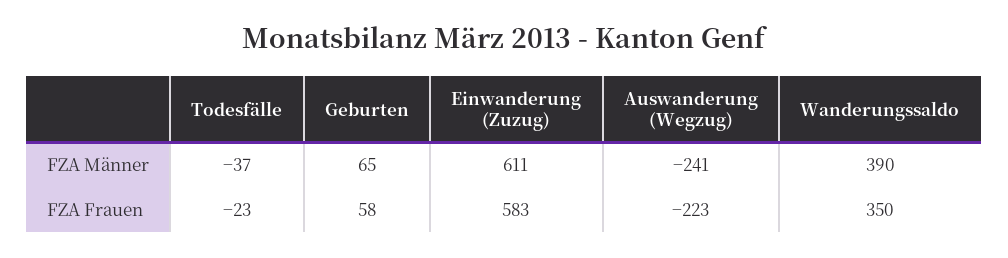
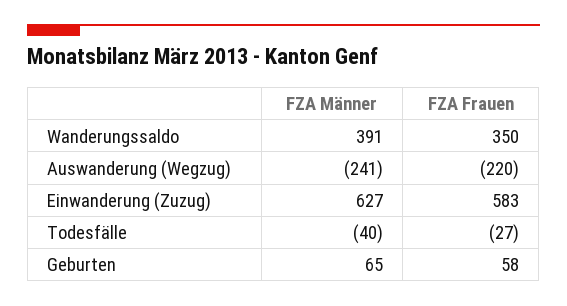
  {
    "Todesfälle": {
-     "FZA Männer": -37,
+     "FZA Männer": -40,
-     "FZA Frauen": -23
+     "FZA Frauen": -27
    },
    "Geburten": {
      "FZA Männer": 65,
      "FZA Frauen": 58
    },
    "Einwanderung (Zuzug)": {
-     "FZA Männer": 611,
+     "FZA Männer": 627,
      "FZA Frauen": 583
    },
    "Auswanderung (Wegzug)": {
      "FZA Männer": -241,
-     "FZA Frauen": -223
+     "FZA Frauen": -220
    },
    "Wanderungssaldo": {
-     "FZA Männer": 390,
+     "FZA Männer": 391,
      "FZA Frauen": 350
    }
  }

